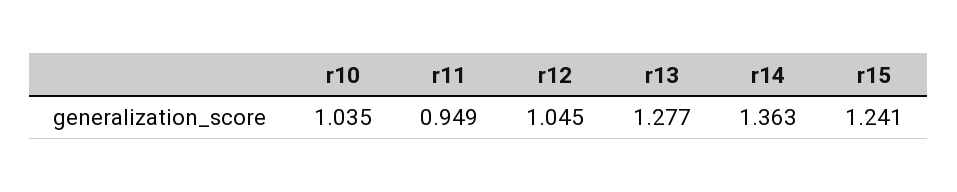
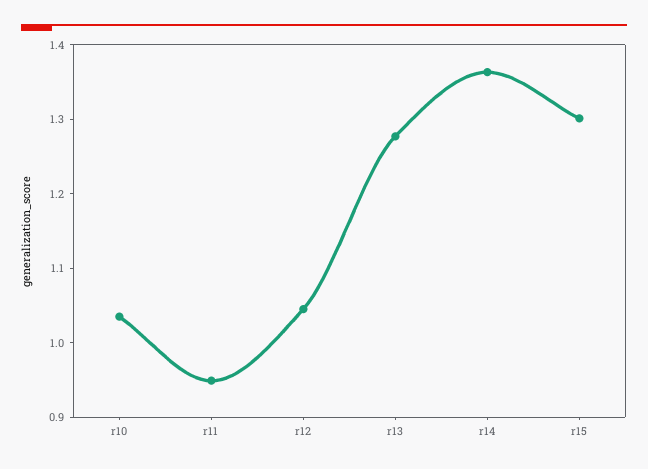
  {
    "r10": 1.035,
    "r11": 0.949,
    "r12": 1.045,
    "r13": 1.277,
    "r14": 1.363,
-   "r15": 1.241
+   "r15": 1.3
  }

